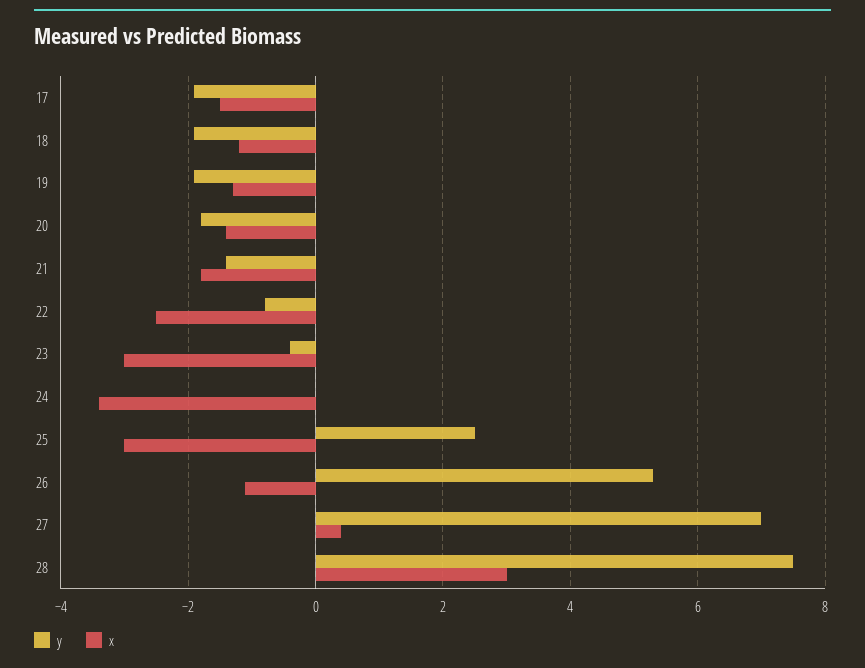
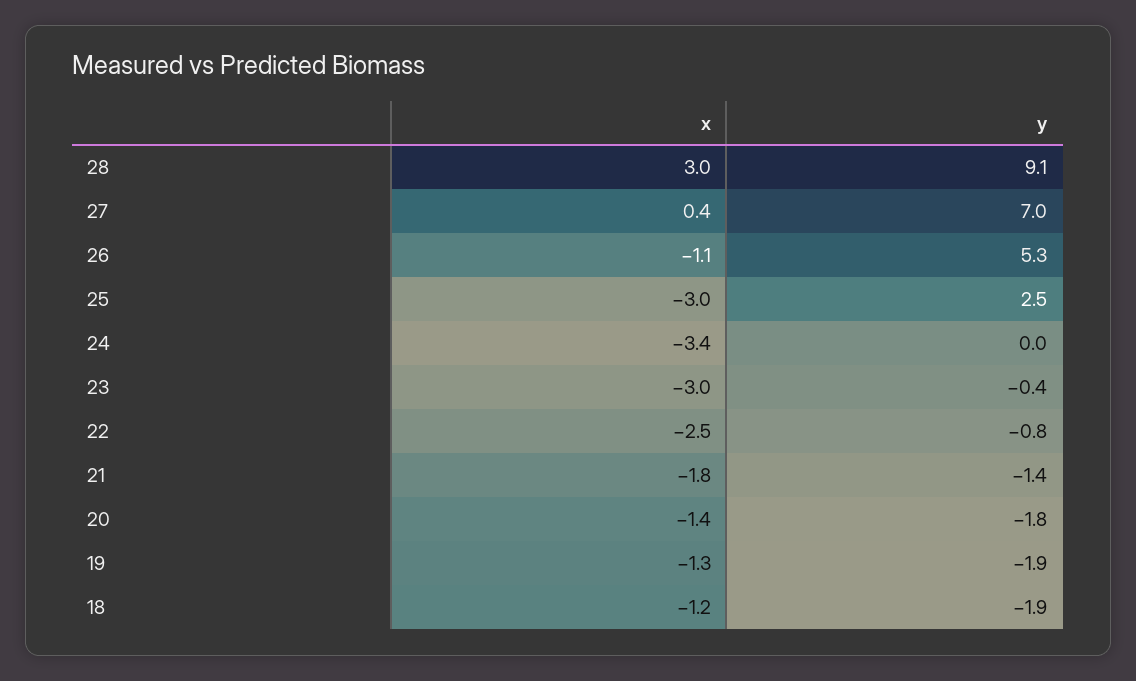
  {
    "y": {
-     "17": -2,
      "18": -1.9,
      "19": -1.9,
      "20": -1.8,
      "21": -1.4,
      "22": -0.8,
      "23": -0.4,
      "24": 0,
      "25": 2.5,
      "26": 5.3,
      "27": 7,
-     "28": 7.5
+     "28": 9.1
    },
    "x": {
-     "17": -1.5,
      "18": -1.2,
      "19": -1.3,
      "20": -1.4,
      "21": -1.8,
      "22": -2.5,
      "23": -3,
      "24": -3.4,
      "25": -3,
      "26": -1.1,
      "27": 0.4,
      "28": 3
    }
  }

